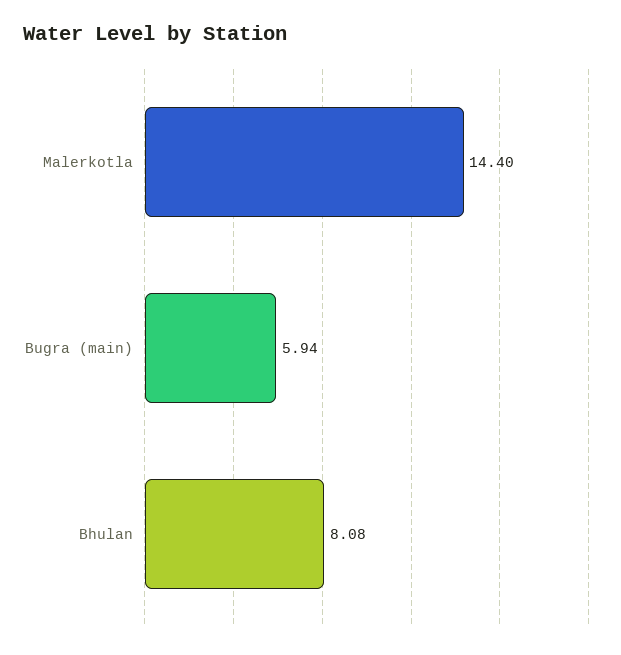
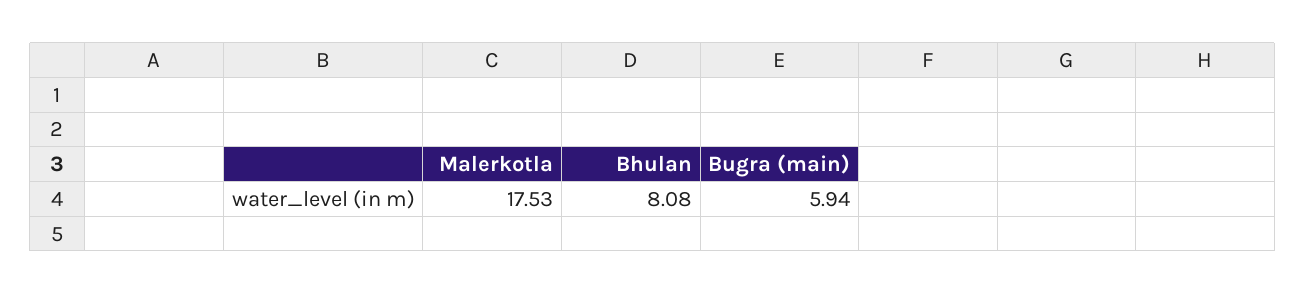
  {
-   "Malerkotla": 14.4,
+   "Malerkotla": 17.53,
    "Bugra (main)": 5.94,
    "Bhulan": 8.08
  }

